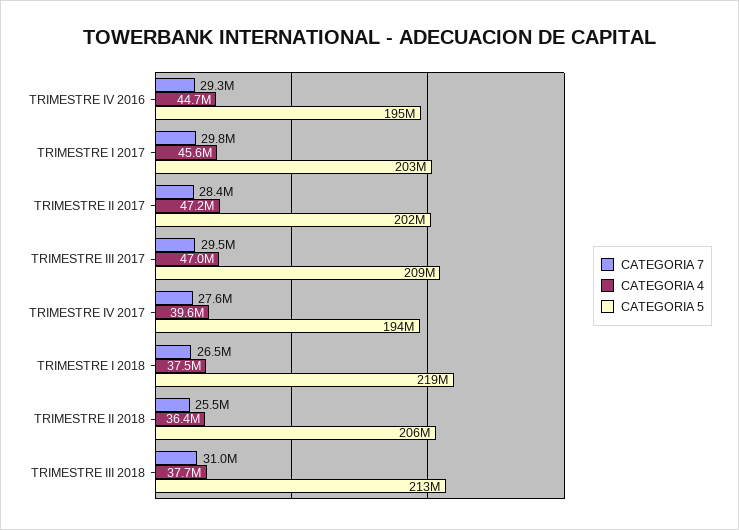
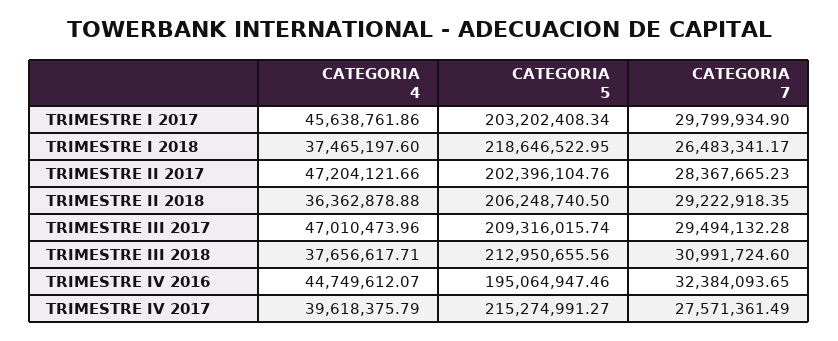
  {
    "CATEGORIA 7": {
-     "TRIMESTRE IV 2016": 29300000,
+     "TRIMESTRE IV 2016": 32384093.65,
      "TRIMESTRE I 2017": 29799934.9,
      "TRIMESTRE II 2017": 28367665.23,
      "TRIMESTRE III 2017": 29494132.28,
      "TRIMESTRE IV 2017": 27571361.49,
      "TRIMESTRE I 2018": 26483341.17,
-     "TRIMESTRE II 2018": 25500000,
+     "TRIMESTRE II 2018": 29222918.35,
      "TRIMESTRE III 2018": 30991724.6
    },
    "CATEGORIA 4": {
      "TRIMESTRE IV 2016": 44749612.07,
      "TRIMESTRE I 2017": 45638761.86,
      "TRIMESTRE II 2017": 47204121.66,
      "TRIMESTRE III 2017": 47010473.96,
      "TRIMESTRE IV 2017": 39618375.79,
      "TRIMESTRE I 2018": 37465197.6,
      "TRIMESTRE II 2018": 36362878.88,
      "TRIMESTRE III 2018": 37656617.71
    },
    "CATEGORIA 5": {
      "TRIMESTRE IV 2016": 195064947.46,
      "TRIMESTRE I 2017": 203202408.34,
      "TRIMESTRE II 2017": 202396104.76,
      "TRIMESTRE III 2017": 209316015.74,
-     "TRIMESTRE IV 2017": 194000000,
+     "TRIMESTRE IV 2017": 215274991.27,
      "TRIMESTRE I 2018": 218646522.95,
      "TRIMESTRE II 2018": 206248740.5,
      "TRIMESTRE III 2018": 212950655.56
    }
  }

